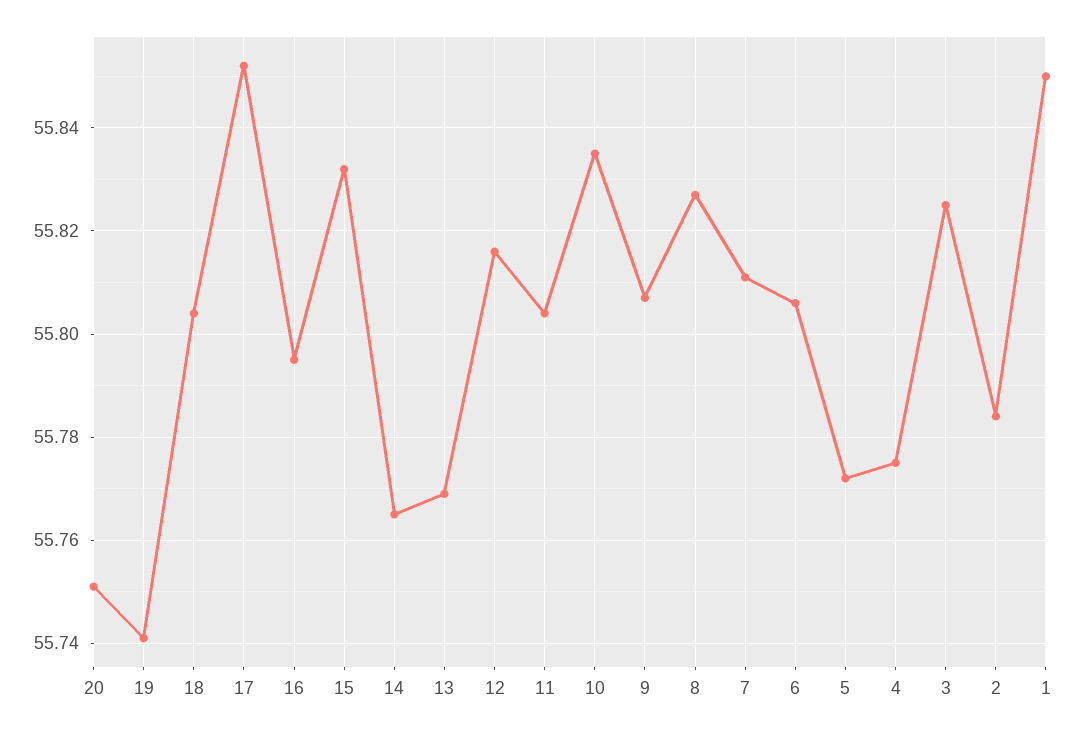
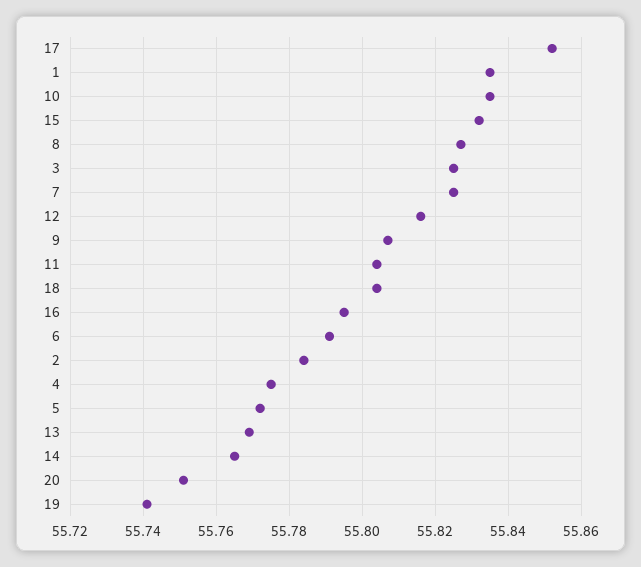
  {
    "20": 55.75,
    "19": 55.74,
    "18": 55.805,
    "17": 55.85,
    "16": 55.795,
    "15": 55.83,
    "14": 55.765,
    "13": 55.77,
    "12": 55.815,
    "11": 55.805,
    "10": 55.835,
    "9": 55.805,
    "8": 55.825,
-   "7": 55.81,
+   "7": 55.825,
-   "6": 55.805,
+   "6": 55.79,
    "5": 55.77,
    "4": 55.775,
    "3": 55.825,
    "2": 55.785,
-   "1": 55.85
+   "1": 55.835
  }

